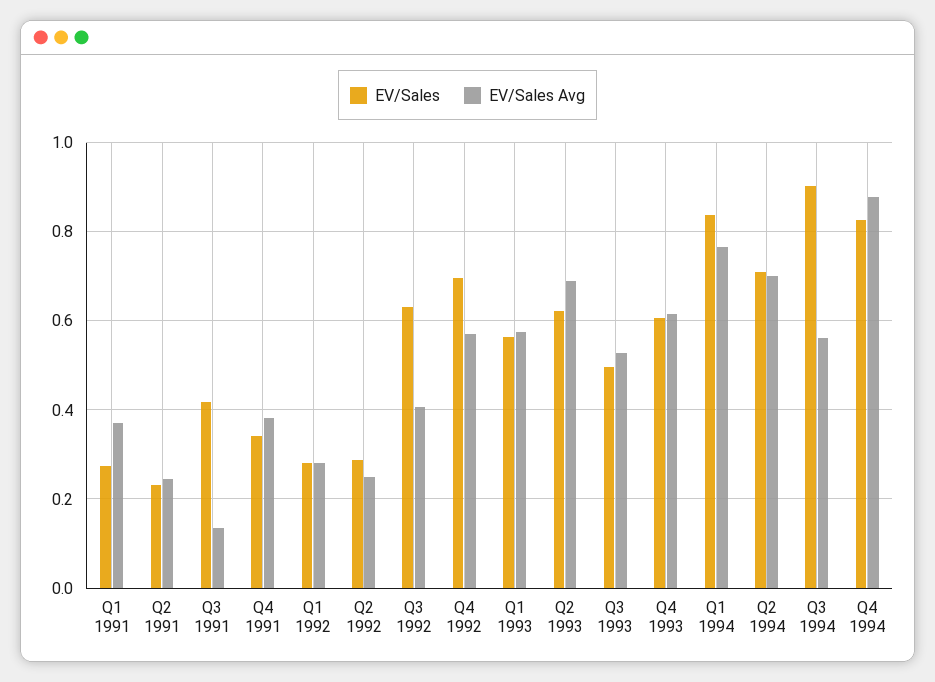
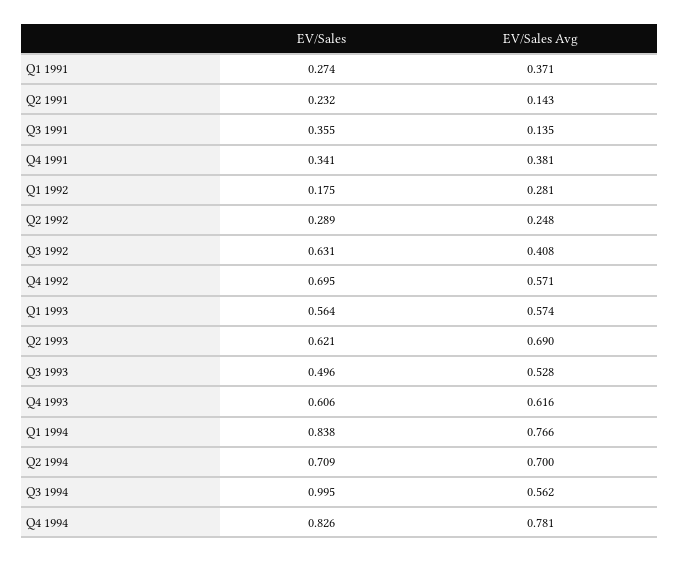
  {
    "EV/Sales": {
      "Q1 1991": 0.274,
      "Q2 1991": 0.232,
-     "Q3 1991": 0.42,
+     "Q3 1991": 0.355,
      "Q4 1991": 0.341,
-     "Q1 1992": 0.28,
+     "Q1 1992": 0.175,
      "Q2 1992": 0.289,
      "Q3 1992": 0.631,
      "Q4 1992": 0.695,
      "Q1 1993": 0.564,
      "Q2 1993": 0.621,
      "Q3 1993": 0.496,
      "Q4 1993": 0.606,
      "Q1 1994": 0.838,
      "Q2 1994": 0.709,
-     "Q3 1994": 0.9,
+     "Q3 1994": 0.995,
      "Q4 1994": 0.826
    },
    "EV/Sales Avg": {
      "Q1 1991": 0.371,
-     "Q2 1991": 0.24,
+     "Q2 1991": 0.143,
      "Q3 1991": 0.135,
      "Q4 1991": 0.381,
      "Q1 1992": 0.281,
      "Q2 1992": 0.248,
      "Q3 1992": 0.408,
      "Q4 1992": 0.571,
      "Q1 1993": 0.574,
      "Q2 1993": 0.69,
      "Q3 1993": 0.528,
      "Q4 1993": 0.616,
      "Q1 1994": 0.766,
      "Q2 1994": 0.7,
      "Q3 1994": 0.562,
-     "Q4 1994": 0.88
+     "Q4 1994": 0.781
    }
  }

